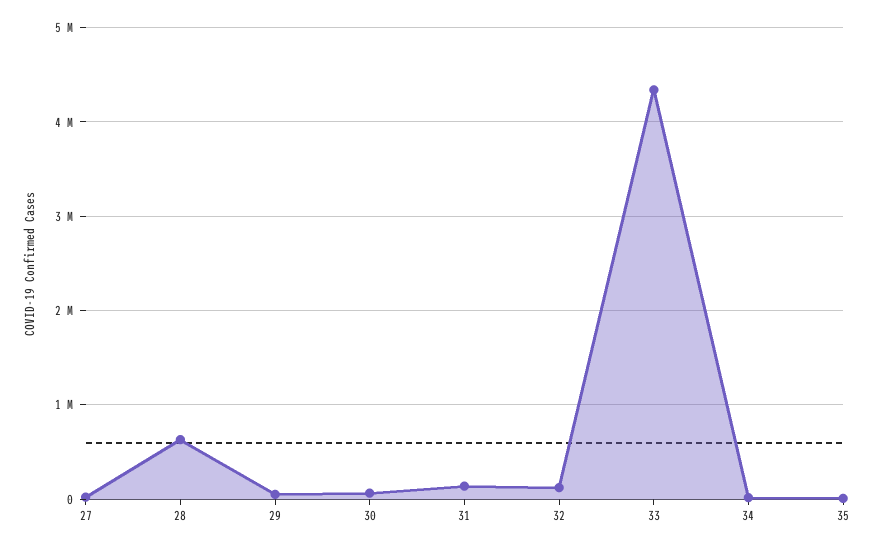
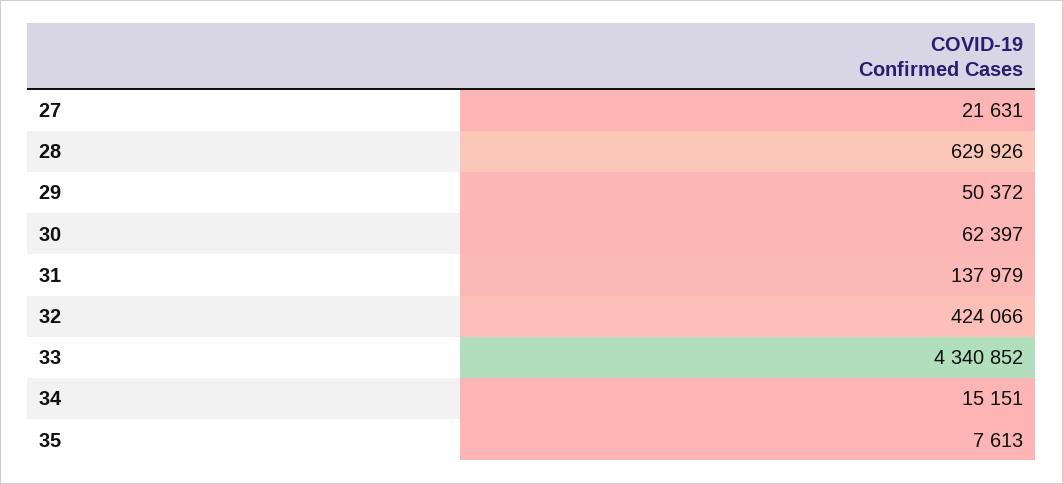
  {
    "27": 21631,
    "28": 629926,
    "29": 50372,
    "30": 62397,
    "31": 137979,
-   "32": 100000,
+   "32": 424066,
    "33": 4340852,
    "34": 15151,
    "35": 7613
  }

